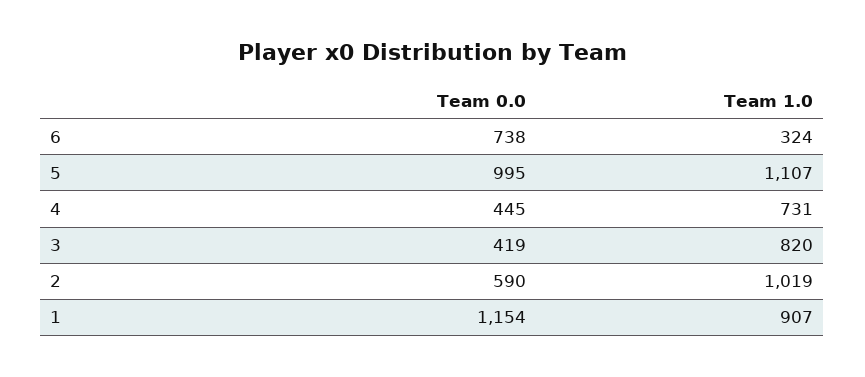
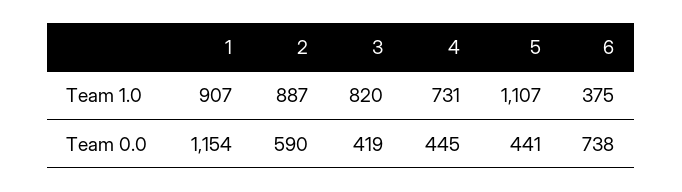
  {
    "Team 0.0": {
      "6": 738,
-     "5": 995,
+     "5": 441,
      "4": 445,
      "3": 419,
      "2": 590,
      "1": 1154
    },
    "Team 1.0": {
-     "6": 324,
+     "6": 375,
      "5": 1107,
      "4": 731,
      "3": 820,
-     "2": 1019,
+     "2": 887,
      "1": 907
    }
  }

